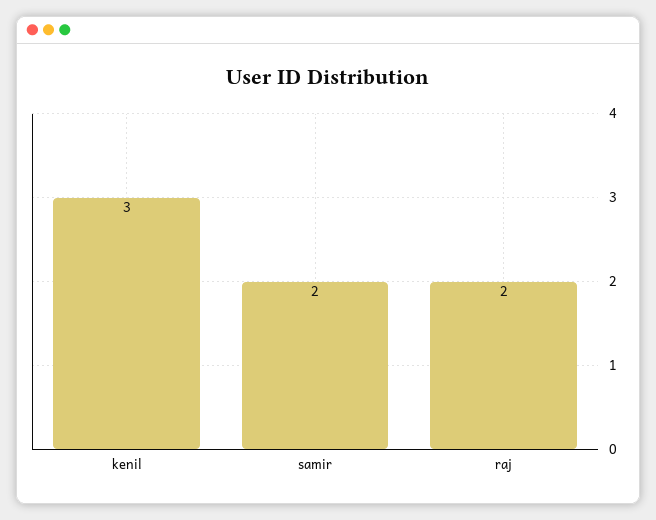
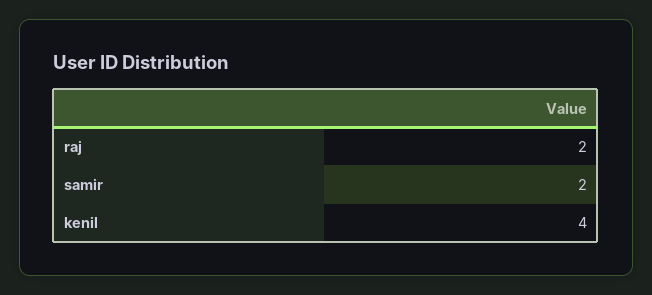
  {
-   "kenil": 3,
+   "kenil": 4,
    "samir": 2,
    "raj": 2
  }

